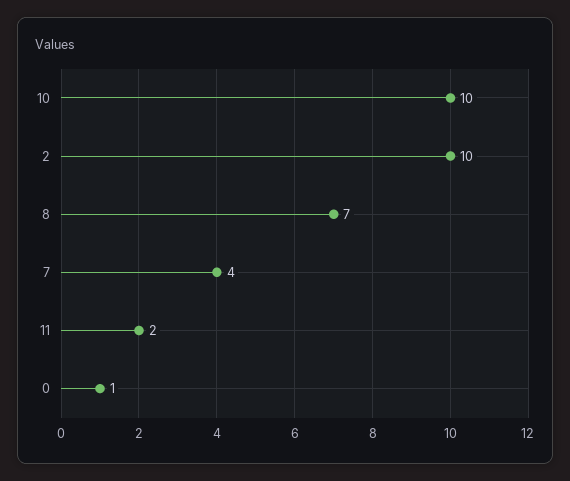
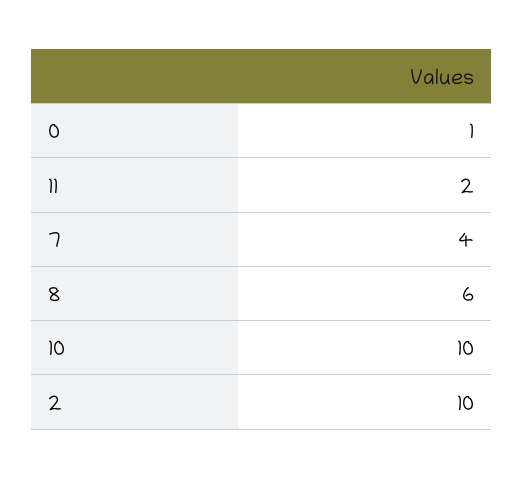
  {
    "10": 10,
    "2": 10,
-   "8": 7,
+   "8": 6,
    "7": 4,
    "11": 2,
    "0": 1
  }

